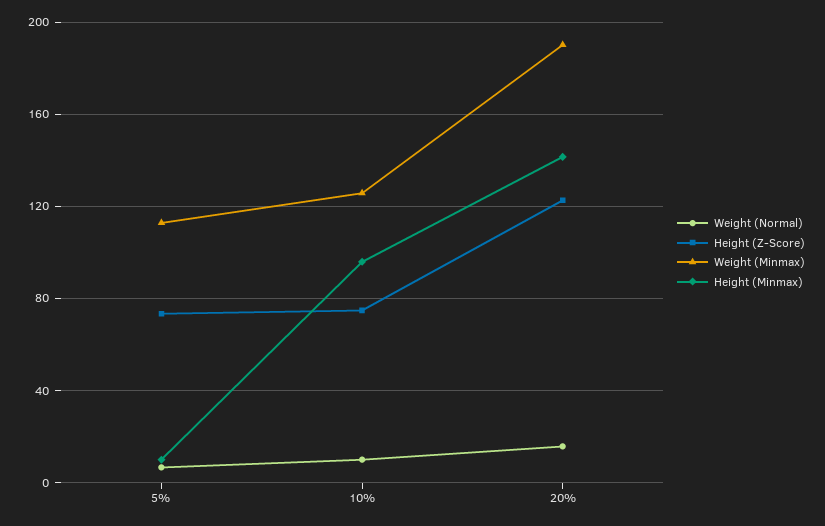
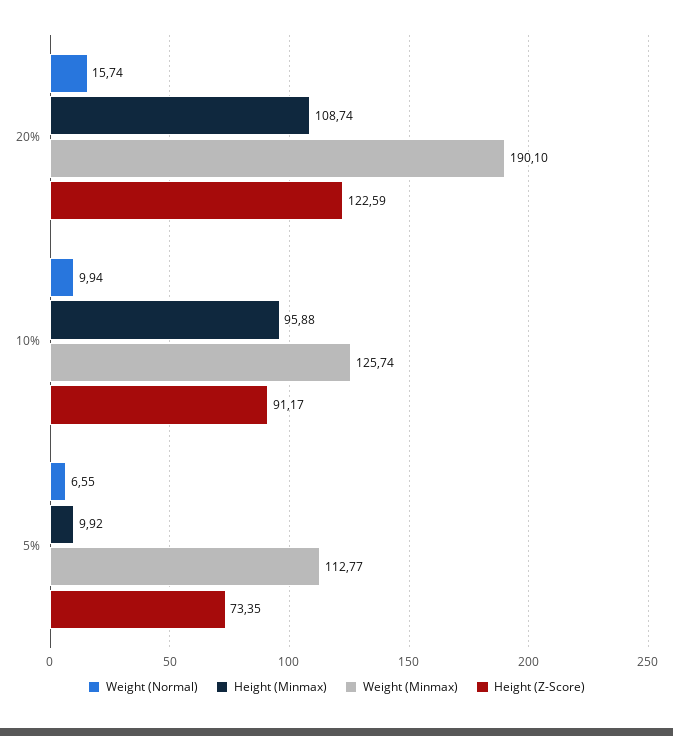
  {
    "Weight (Normal)": {
      "5%": 6.55,
      "10%": 9.94,
      "20%": 15.74
    },
    "Height (Z-Score)": {
      "5%": 73.35,
-     "10%": 75,
+     "10%": 91.17,
      "20%": 122.59
    },
    "Weight (Minmax)": {
      "5%": 112.77,
      "10%": 125.74,
      "20%": 190.1
    },
    "Height (Minmax)": {
      "5%": 9.92,
      "10%": 95.88,
-     "20%": 140
+     "20%": 108.74
    }
  }

